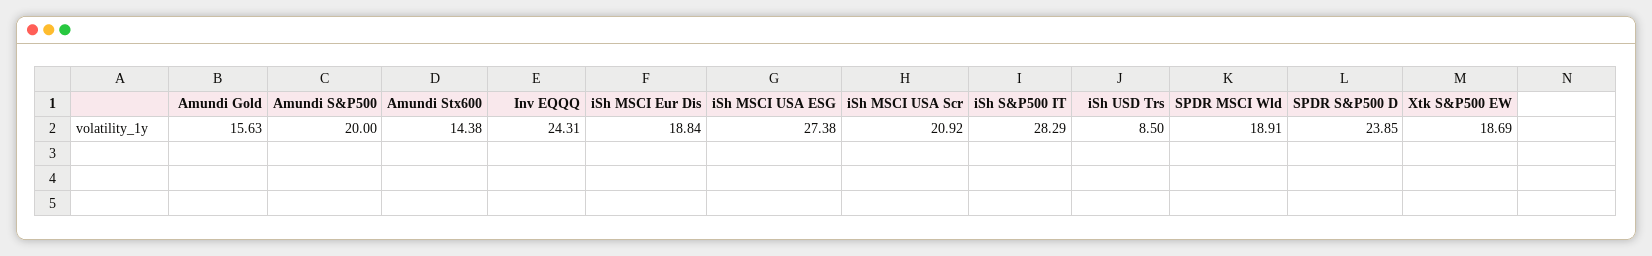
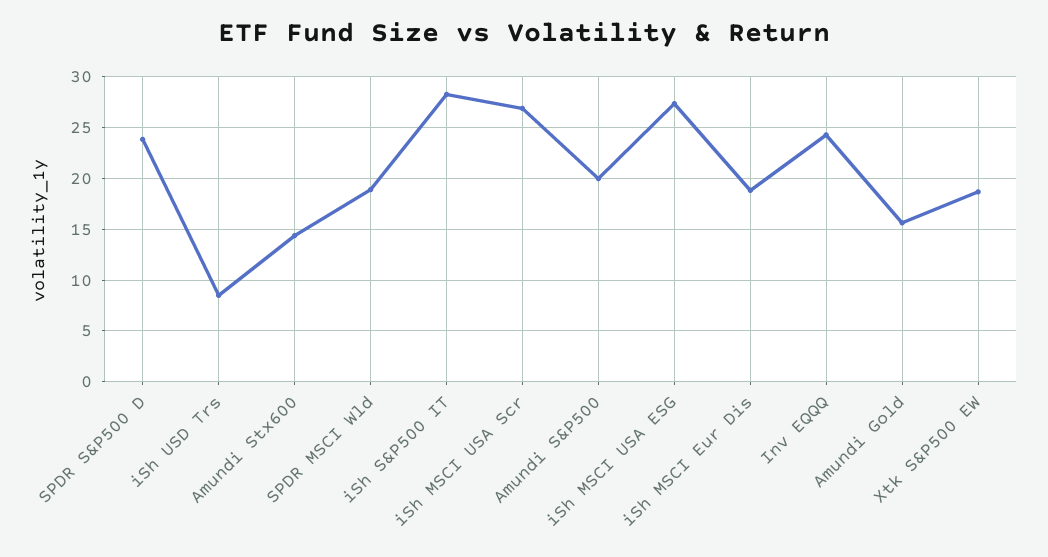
  {
    "Amundi Gold": 15.63,
    "Amundi S&P500": 20,
    "Amundi Stx600": 14.38,
    "Inv EQQQ": 24.31,
    "iSh MSCI Eur Dis": 18.84,
    "iSh MSCI USA ESG": 27.38,
-   "iSh MSCI USA Scr": 20.92,
+   "iSh MSCI USA Scr": 27,
    "iSh S&P500 IT": 28.29,
    "iSh USD Trs": 8.5,
    "SPDR MSCI Wld": 18.91,
    "SPDR S&P500 D": 23.85,
    "Xtk S&P500 EW": 18.69
  }

